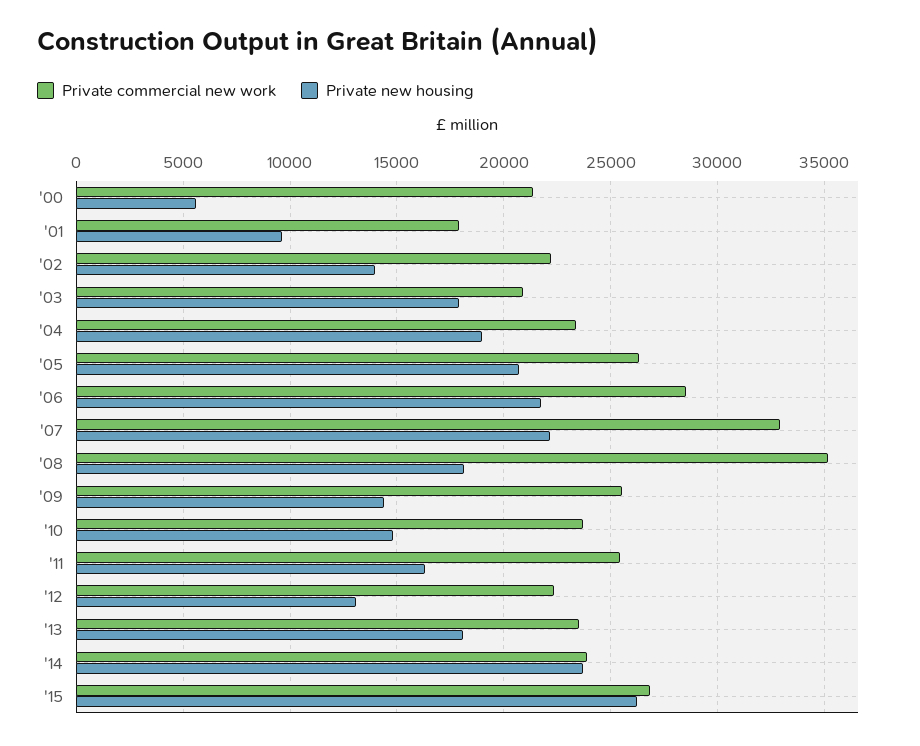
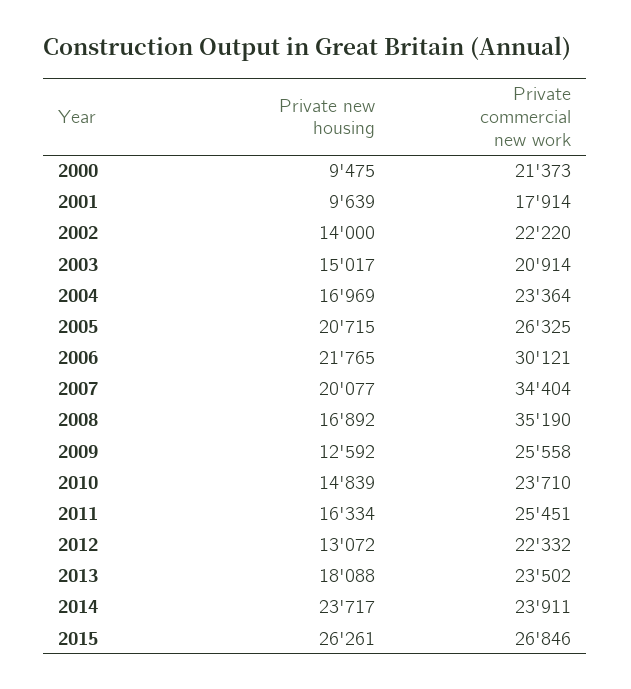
  {
    "Private commercial new work": {
      "'00": 21373,
      "'01": 17914,
      "'02": 22220,
      "'03": 20914,
      "'04": 23364,
      "'05": 26325,
-     "'06": 28500,
+     "'06": 30121,
-     "'07": 33000,
+     "'07": 34404,
      "'08": 35190,
      "'09": 25558,
      "'10": 23710,
      "'11": 25451,
      "'12": 22332,
      "'13": 23502,
      "'14": 23911,
      "'15": 26846
    },
    "Private new housing": {
-     "'00": 5500,
+     "'00": 9475,
      "'01": 9639,
      "'02": 14000,
-     "'03": 18000,
+     "'03": 15017,
-     "'04": 19000,
+     "'04": 16969,
      "'05": 20715,
      "'06": 21765,
-     "'07": 22000,
+     "'07": 20077,
-     "'08": 18000,
+     "'08": 16892,
-     "'09": 14500,
+     "'09": 12592,
      "'10": 14839,
      "'11": 16334,
      "'12": 13072,
      "'13": 18088,
      "'14": 23717,
      "'15": 26261
    }
  }

